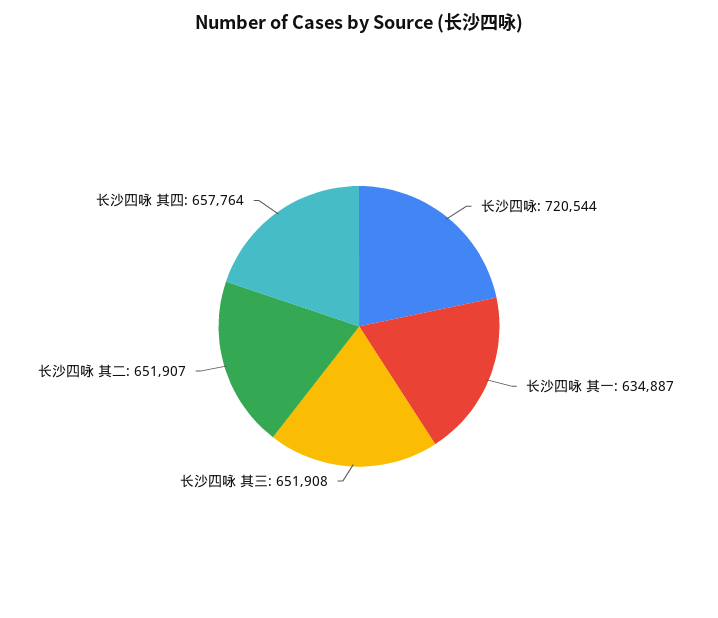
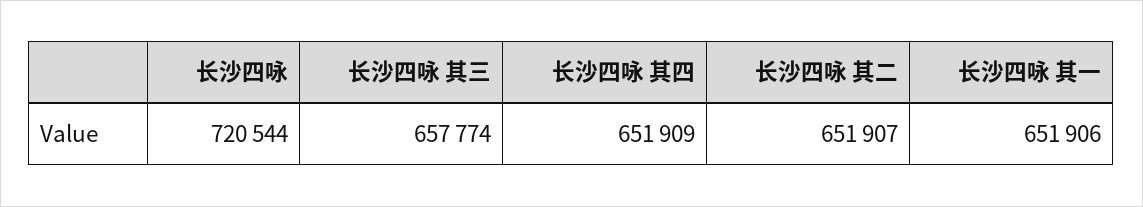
  {
    "长沙四咏": 720544,
-   "长沙四咏 其一": 634887,
+   "长沙四咏 其一": 651906,
-   "长沙四咏 其三": 651908,
+   "长沙四咏 其三": 657774,
    "长沙四咏 其二": 651907,
-   "长沙四咏 其四": 657764
+   "长沙四咏 其四": 651909
  }

